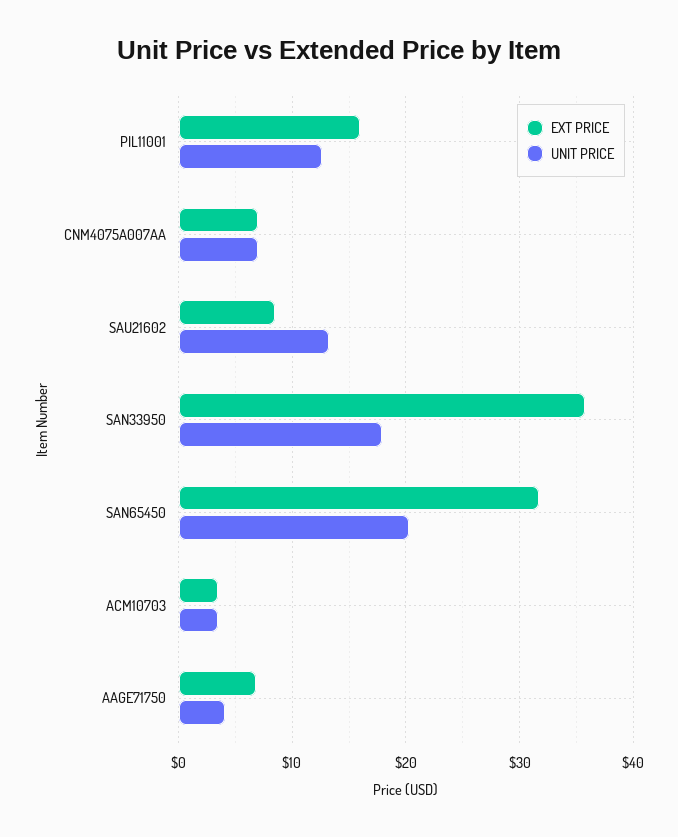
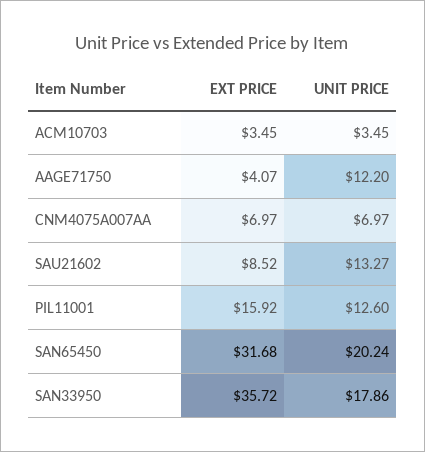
  {
    "EXT PRICE": {
      "PIL11001": 15.92,
      "CNM4075A007AA": 6.97,
      "SAU21602": 8.52,
      "SAN33950": 35.72,
      "SAN65450": 31.68,
      "ACM10703": 3.45,
-     "AAGE71750": 7
+     "AAGE71750": 4.07
    },
    "UNIT PRICE": {
      "PIL11001": 12.6,
      "CNM4075A007AA": 6.97,
      "SAU21602": 13.27,
      "SAN33950": 17.86,
      "SAN65450": 20.24,
      "ACM10703": 3.45,
-     "AAGE71750": 4
+     "AAGE71750": 12.2
    }
  }

